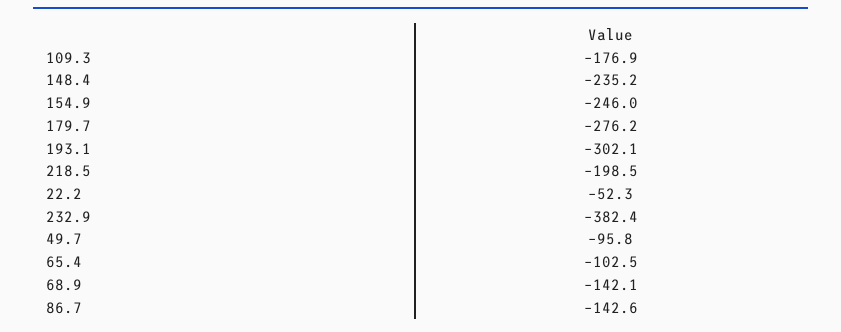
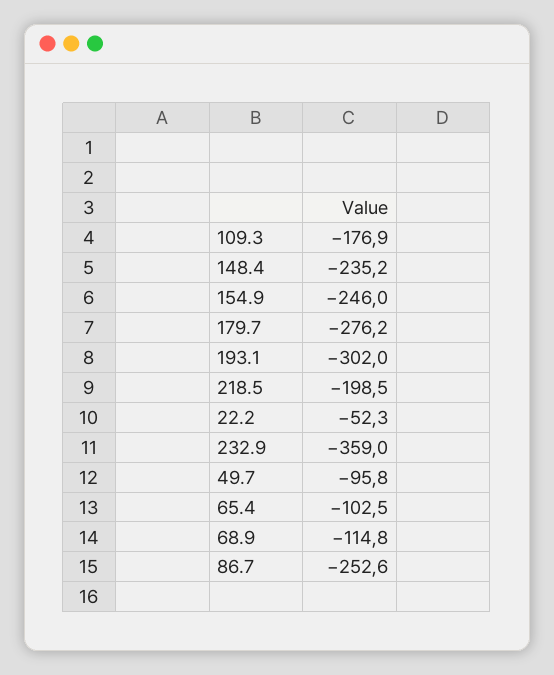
  {
    "109.3": -176.9,
    "148.4": -235.2,
    "154.9": -246,
    "179.7": -276.2,
-   "193.1": -302.1,
+   "193.1": -302,
    "218.5": -198.5,
    "22.2": -52.3,
-   "232.9": -382.4,
+   "232.9": -359,
    "49.7": -95.8,
    "65.4": -102.5,
-   "68.9": -142.1,
+   "68.9": -114.8,
-   "86.7": -142.6
+   "86.7": -252.6
  }

